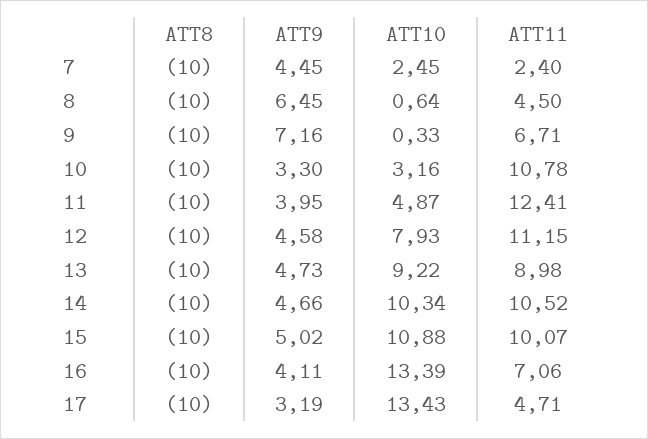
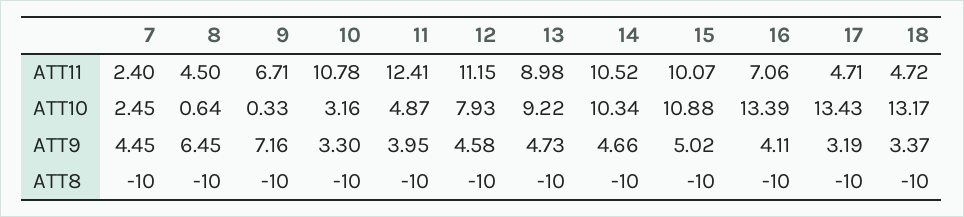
  {
    "ATT8": {
      "7": -10,
      "8": -10,
      "9": -10,
      "10": -10,
      "11": -10,
      "12": -10,
      "13": -10,
      "14": -10,
      "15": -10,
      "16": -10,
-     "17": -10
+     "17": -10,
+     "18": -10
    },
    "ATT9": {
      "7": 4.45,
      "8": 6.45,
      "9": 7.16,
      "10": 3.3,
      "11": 3.95,
      "12": 4.58,
      "13": 4.73,
      "14": 4.66,
      "15": 5.02,
      "16": 4.11,
-     "17": 3.19
+     "17": 3.19,
+     "18": 3.37
    },
    "ATT10": {
      "7": 2.45,
      "8": 0.64,
      "9": 0.33,
      "10": 3.16,
      "11": 4.87,
      "12": 7.93,
      "13": 9.22,
      "14": 10.34,
      "15": 10.88,
      "16": 13.39,
-     "17": 13.43
+     "17": 13.43,
+     "18": 13.17
    },
    "ATT11": {
      "7": 2.4,
      "8": 4.5,
      "9": 6.71,
      "10": 10.78,
      "11": 12.41,
      "12": 11.15,
      "13": 8.98,
      "14": 10.52,
      "15": 10.07,
      "16": 7.06,
-     "17": 4.71
+     "17": 4.71,
+     "18": 4.72
    }
  }

